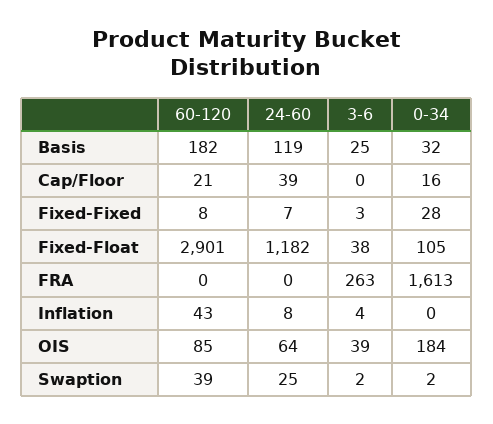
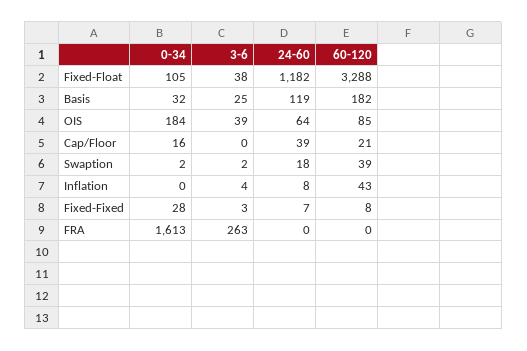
  {
    "60-120": {
      "Basis": 182,
      "Cap/Floor": 21,
      "Fixed-Fixed": 8,
-     "Fixed-Float": 2901,
+     "Fixed-Float": 3288,
      "FRA": 0,
      "Inflation": 43,
      "OIS": 85,
      "Swaption": 39
    },
    "24-60": {
      "Basis": 119,
      "Cap/Floor": 39,
      "Fixed-Fixed": 7,
      "Fixed-Float": 1182,
      "FRA": 0,
      "Inflation": 8,
      "OIS": 64,
-     "Swaption": 25
+     "Swaption": 18
    },
    "3-6": {
      "Basis": 25,
      "Cap/Floor": 0,
      "Fixed-Fixed": 3,
      "Fixed-Float": 38,
      "FRA": 263,
      "Inflation": 4,
      "OIS": 39,
      "Swaption": 2
    },
    "0-34": {
      "Basis": 32,
      "Cap/Floor": 16,
      "Fixed-Fixed": 28,
      "Fixed-Float": 105,
      "FRA": 1613,
      "Inflation": 0,
      "OIS": 184,
      "Swaption": 2
    }
  }

